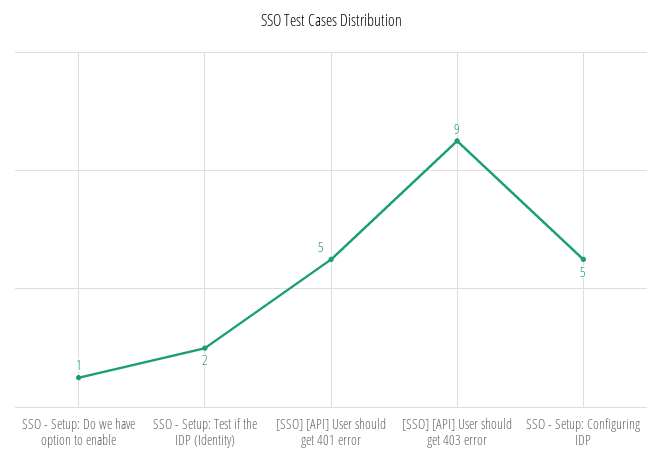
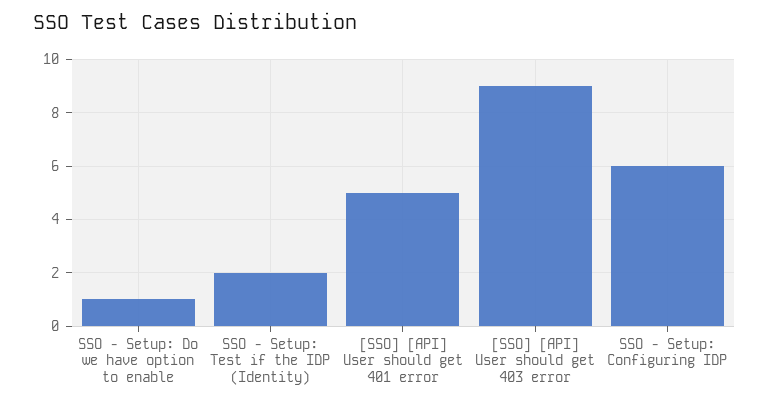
  {
    "SSO - Setup: Do we have option to enable": 1,
    "SSO - Setup: Test if the IDP (Identity)": 2,
    "[SSO] [API] User should get 401 error": 5,
    "[SSO] [API] User should get 403 error": 9,
-   "SSO - Setup: Configuring IDP": 5
+   "SSO - Setup: Configuring IDP": 6
  }

